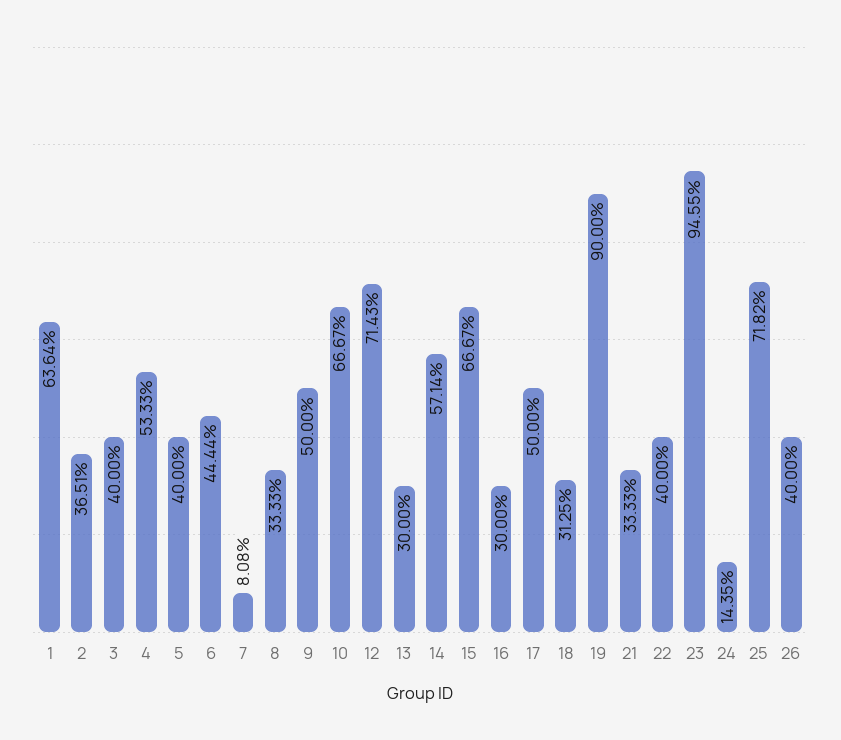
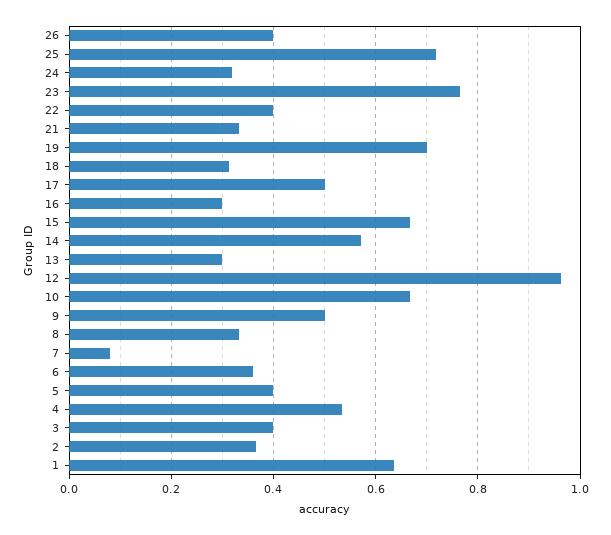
  {
    "1": 0.6364,
    "2": 0.3651,
    "3": 0.4,
    "4": 0.5333,
    "5": 0.4,
-   "6": 0.4444,
+   "6": 0.36,
    "7": 0.0808,
    "8": 0.3333,
    "9": 0.5,
    "10": 0.6667,
-   "12": 0.7143,
+   "12": 0.96,
    "13": 0.3,
    "14": 0.5714,
    "15": 0.6667,
    "16": 0.3,
    "17": 0.5,
    "18": 0.3125,
-   "19": 0.9,
+   "19": 0.7,
    "21": 0.3333,
    "22": 0.4,
-   "23": 0.9455,
+   "23": 0.76,
-   "24": 0.1435,
+   "24": 0.32,
    "25": 0.7182,
    "26": 0.4
  }

